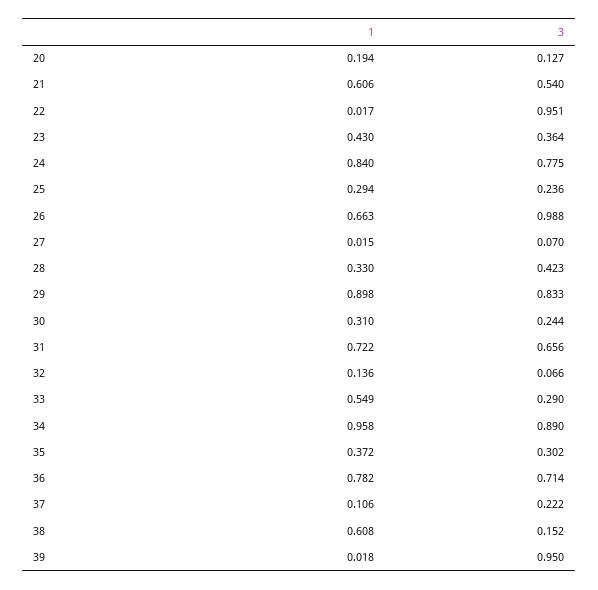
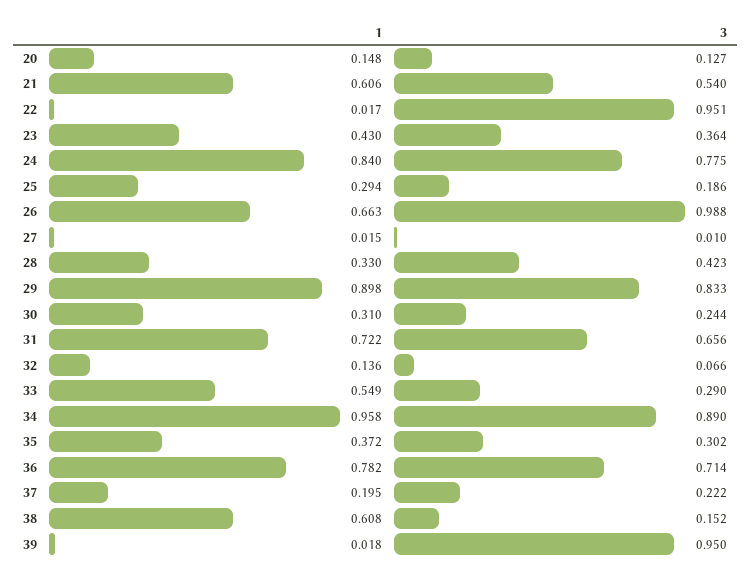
  {
    "1": {
-     "20": 0.194,
+     "20": 0.148,
      "21": 0.606,
      "22": 0.017,
      "23": 0.43,
      "24": 0.84,
      "25": 0.294,
      "26": 0.663,
      "27": 0.015,
      "28": 0.33,
      "29": 0.898,
      "30": 0.31,
      "31": 0.722,
      "32": 0.136,
      "33": 0.549,
      "34": 0.958,
      "35": 0.372,
      "36": 0.782,
-     "37": 0.106,
+     "37": 0.195,
      "38": 0.608,
      "39": 0.018
    },
    "3": {
      "20": 0.127,
      "21": 0.54,
      "22": 0.951,
      "23": 0.364,
      "24": 0.775,
-     "25": 0.236,
+     "25": 0.186,
      "26": 0.988,
-     "27": 0.07,
+     "27": 0.01,
      "28": 0.423,
      "29": 0.833,
      "30": 0.244,
      "31": 0.656,
      "32": 0.066,
      "33": 0.29,
      "34": 0.89,
      "35": 0.302,
      "36": 0.714,
      "37": 0.222,
      "38": 0.152,
      "39": 0.95
    }
  }

